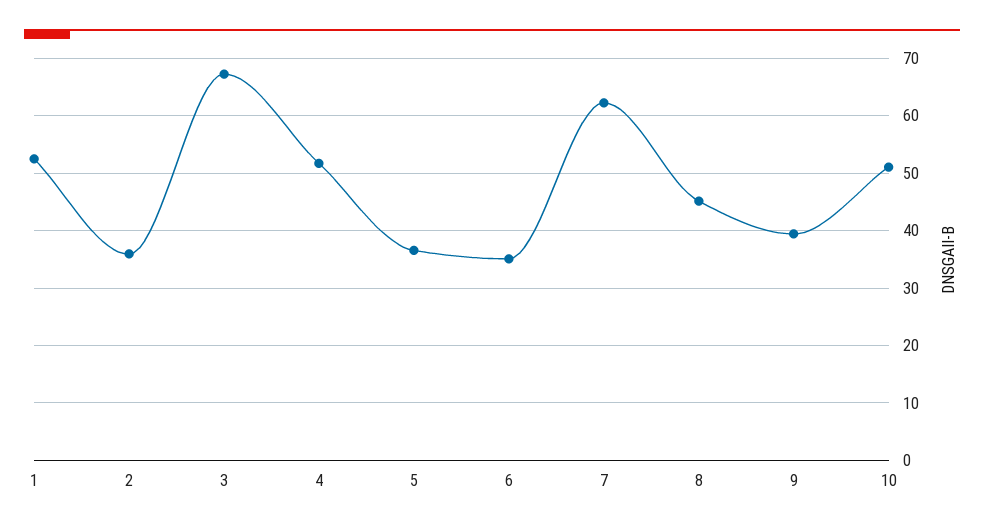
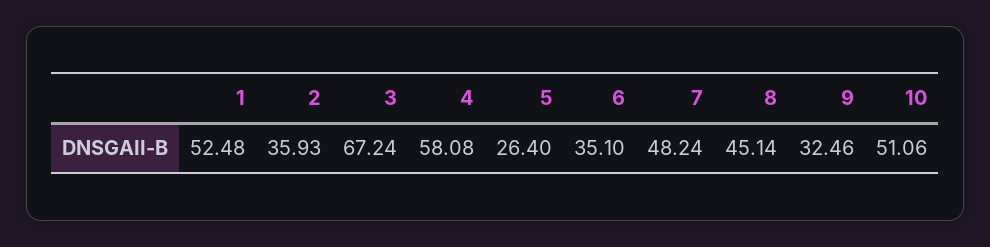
  {
    "1": 52.48,
    "2": 35.93,
    "3": 67.24,
-   "4": 52,
+   "4": 58.08,
-   "5": 36,
+   "5": 26.4,
    "6": 35.1,
-   "7": 62,
+   "7": 48.24,
    "8": 45.14,
-   "9": 40,
+   "9": 32.46,
    "10": 51.06
  }

